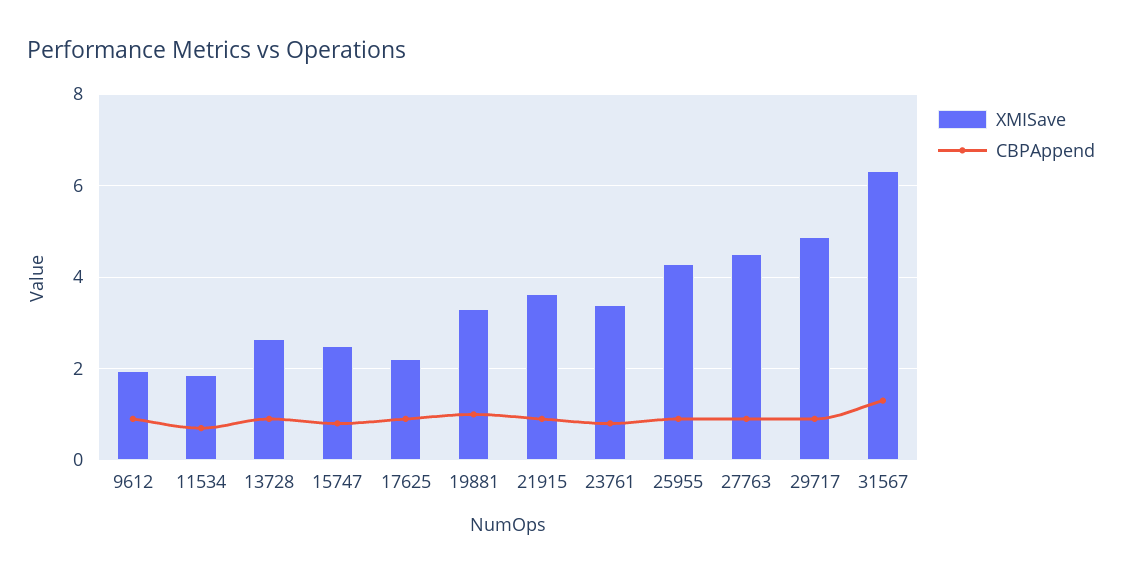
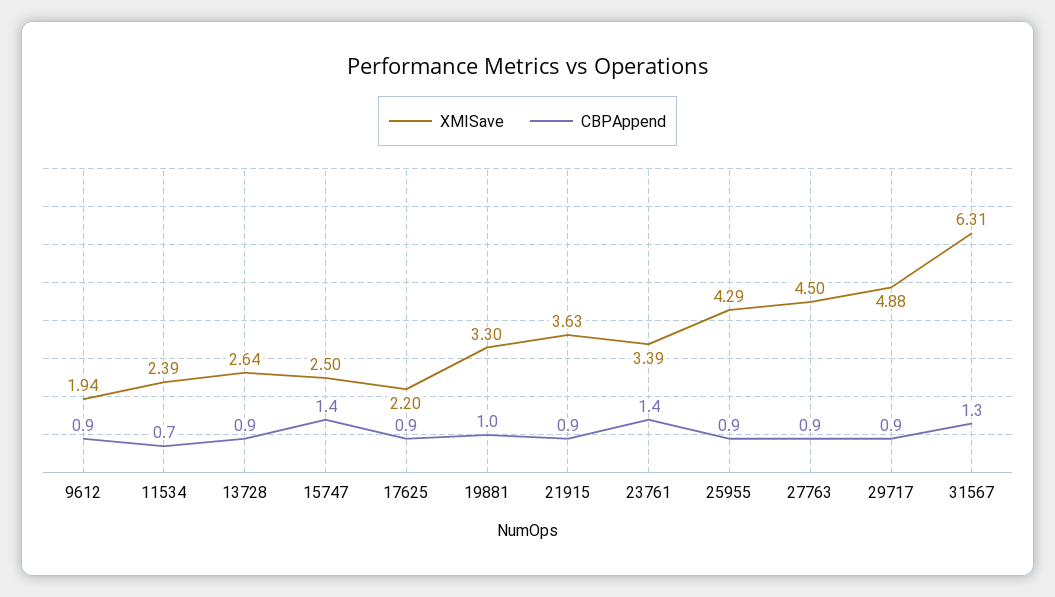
  {
    "XMISave": {
      "9612": 1.94,
-     "11534": 1.8,
+     "11534": 2.39,
      "13728": 2.64,
      "15747": 2.5,
      "17625": 2.2,
      "19881": 3.3,
      "21915": 3.63,
      "23761": 3.39,
      "25955": 4.29,
      "27763": 4.5,
      "29717": 4.88,
      "31567": 6.31
    },
    "CBPAppend": {
      "9612": 0.9,
      "11534": 0.7,
      "13728": 0.9,
-     "15747": 0.8,
+     "15747": 1.4,
      "17625": 0.9,
      "19881": 1,
      "21915": 0.9,
-     "23761": 0.8,
+     "23761": 1.4,
      "25955": 0.9,
      "27763": 0.9,
      "29717": 0.9,
      "31567": 1.3
    }
  }

